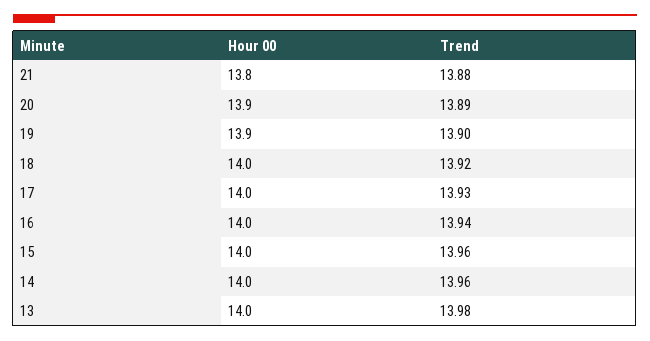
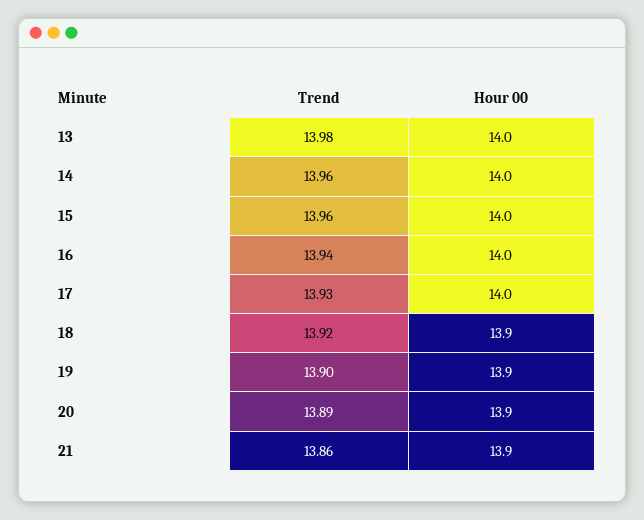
  {
    "Hour 00": {
-     "21": 13.8,
+     "21": 13.9,
      "20": 13.9,
      "19": 13.9,
-     "18": 14,
+     "18": 13.9,
      "17": 14,
      "16": 14,
      "15": 14,
      "14": 14,
      "13": 14
    },
    "Trend": {
-     "21": 13.88,
+     "21": 13.86,
      "20": 13.89,
      "19": 13.9,
      "18": 13.92,
      "17": 13.93,
      "16": 13.94,
      "15": 13.96,
      "14": 13.96,
      "13": 13.98
    }
  }

